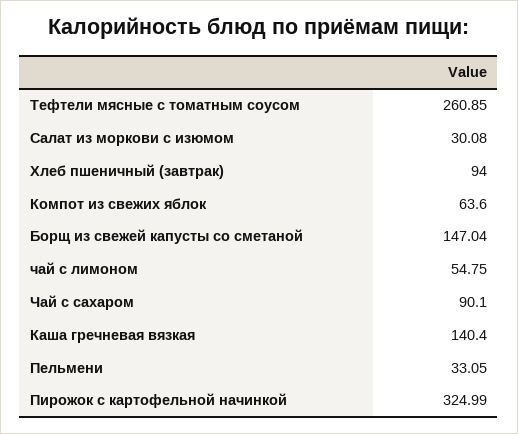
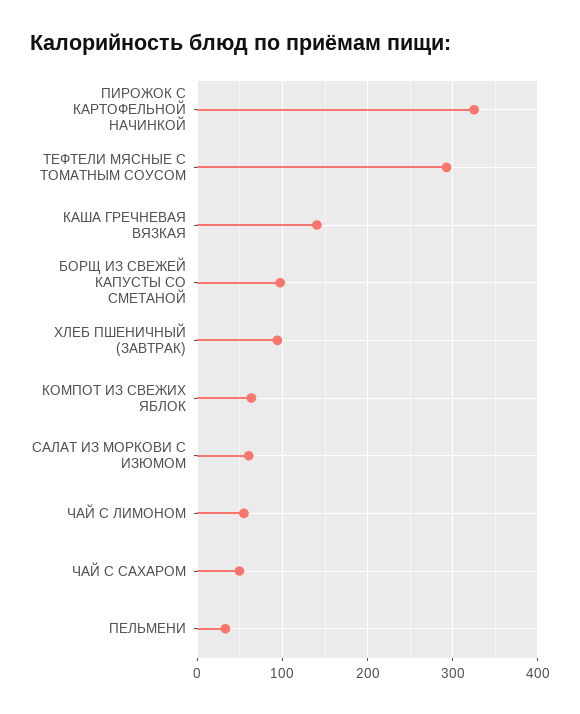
  {
-   "Тефтели мясные с томатным соусом": 260.85,
+   "Тефтели мясные с томатным соусом": 290,
-   "Салат из моркови с изюмом": 30.08,
+   "Салат из моркови с изюмом": 60,
    "Хлеб пшеничный (завтрак)": 94,
    "Компот из свежих яблок": 63.6,
-   "Борщ из свежей капусты со сметаной": 147.04,
+   "Борщ из свежей капусты со сметаной": 100,
    "чай с лимоном": 54.75,
-   "Чай с сахаром": 90.1,
+   "Чай с сахаром": 50,
    "Каша гречневая вязкая": 140.4,
    "Пельмени": 33.05,
    "Пирожок с картофельной начинкой": 324.99
  }

